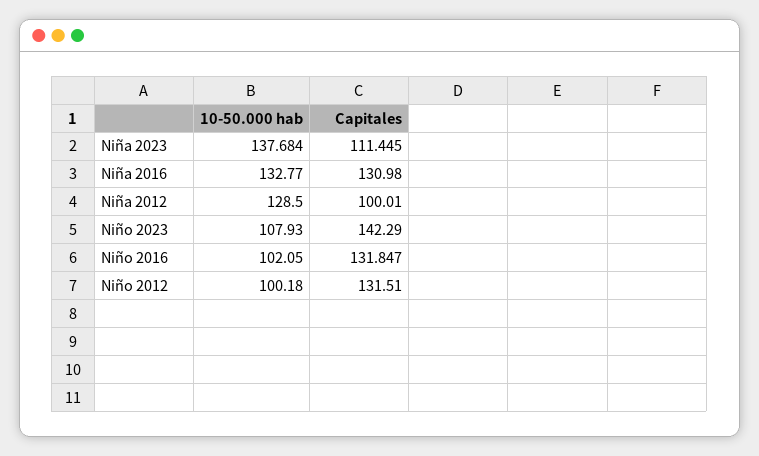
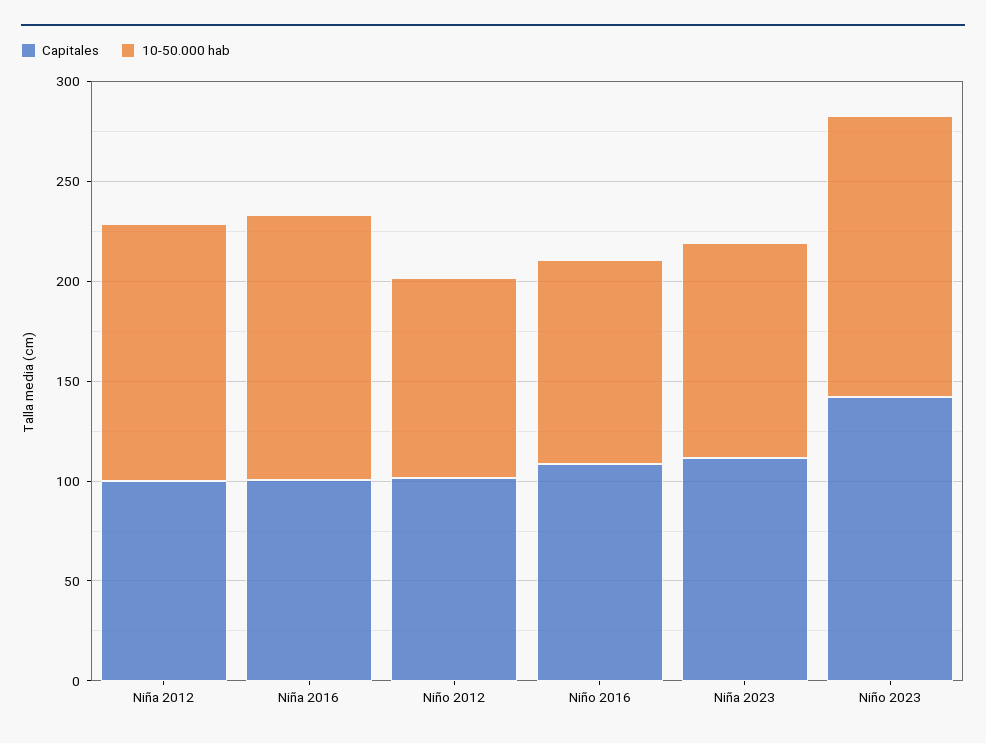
  {
    "10-50.000 hab": {
-     "Niña 2023": 137.684,
+     "Niña 2023": 110,
      "Niña 2016": 132.77,
      "Niña 2012": 128.5,
-     "Niño 2023": 107.93,
+     "Niño 2023": 140,
      "Niño 2016": 102.05,
      "Niño 2012": 100.18
    },
    "Capitales": {
      "Niña 2023": 111.445,
-     "Niña 2016": 130.98,
+     "Niña 2016": 100,
      "Niña 2012": 100.01,
      "Niño 2023": 142.29,
-     "Niño 2016": 131.847,
+     "Niño 2016": 110,
-     "Niño 2012": 131.51
+     "Niño 2012": 100
    }
  }

